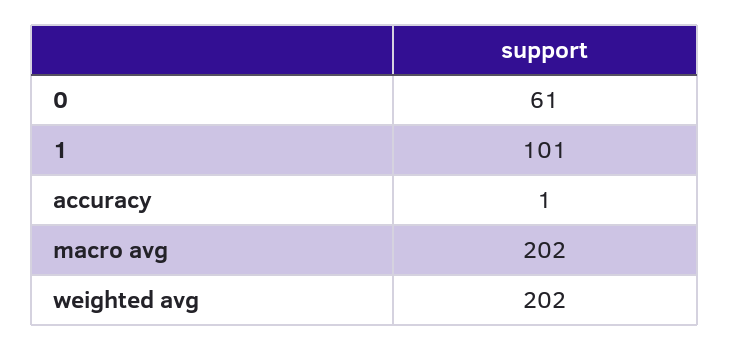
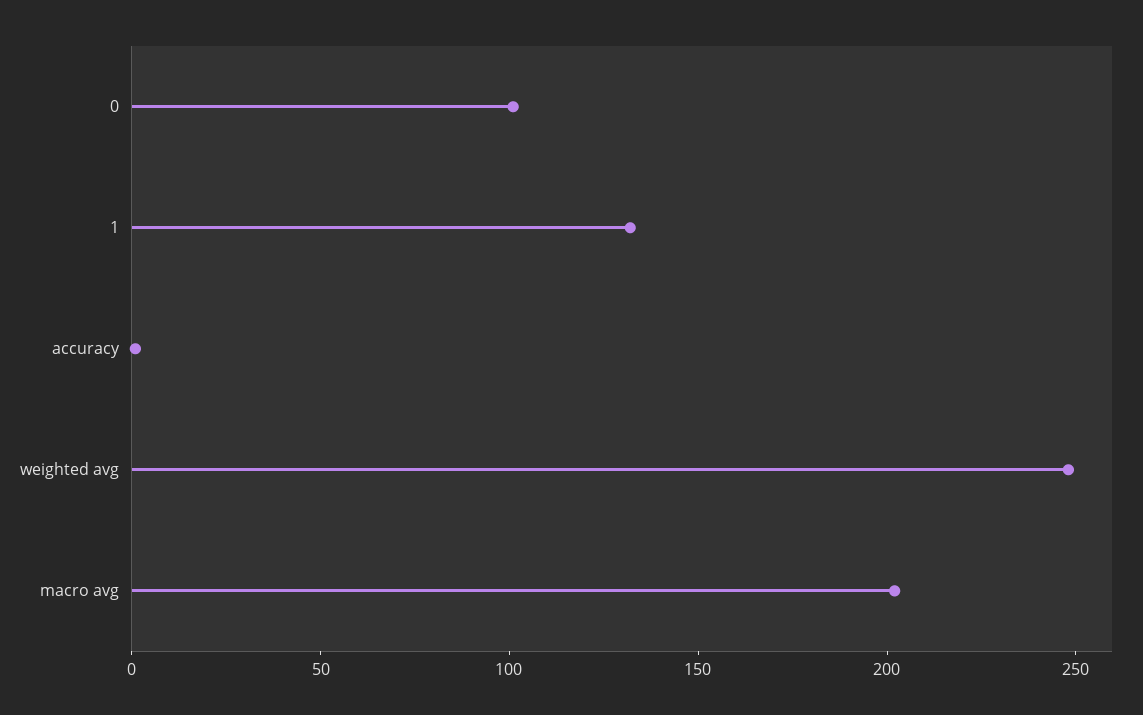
  {
-   "0": 61,
+   "0": 100,
-   "1": 101,
+   "1": 130,
    "accuracy": 1,
    "macro avg": 202,
-   "weighted avg": 202
+   "weighted avg": 250
  }

